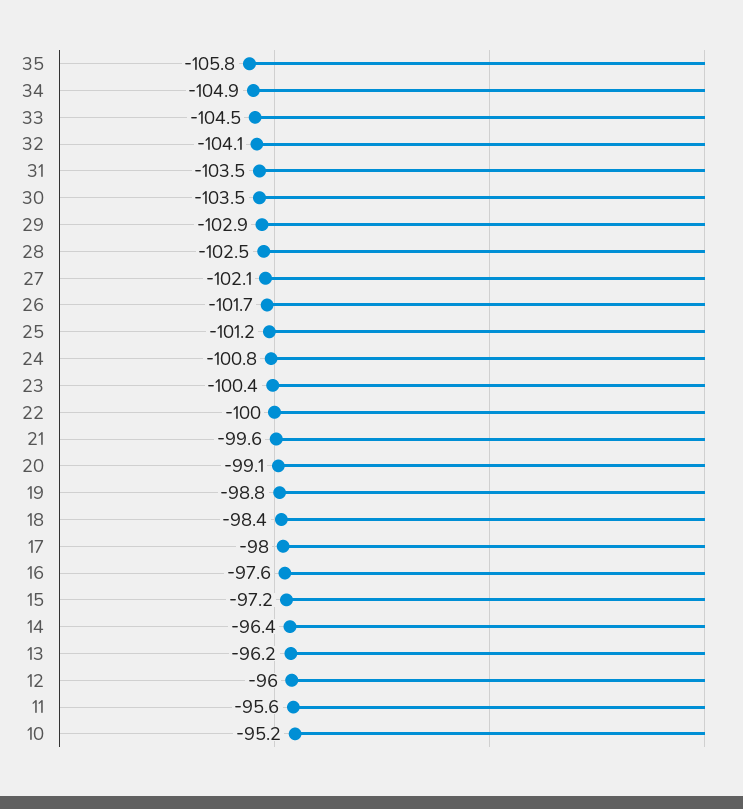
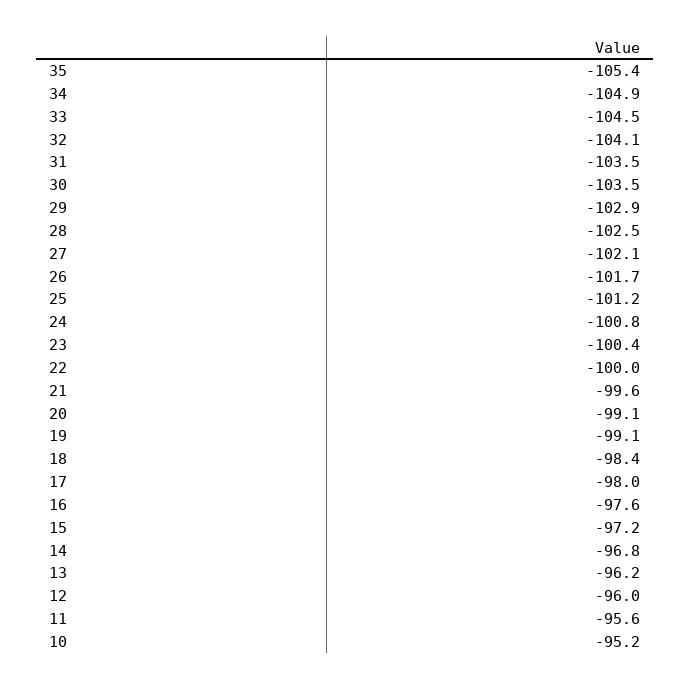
  {
-   "35": -105.8,
+   "35": -105.4,
    "34": -104.9,
    "33": -104.5,
    "32": -104.1,
    "31": -103.5,
    "30": -103.5,
    "29": -102.9,
    "28": -102.5,
    "27": -102.1,
    "26": -101.7,
    "25": -101.2,
    "24": -100.8,
    "23": -100.4,
    "22": -100,
    "21": -99.6,
    "20": -99.1,
-   "19": -98.8,
+   "19": -99.1,
    "18": -98.4,
    "17": -98,
    "16": -97.6,
    "15": -97.2,
-   "14": -96.4,
+   "14": -96.8,
    "13": -96.2,
    "12": -96,
    "11": -95.6,
    "10": -95.2
  }

